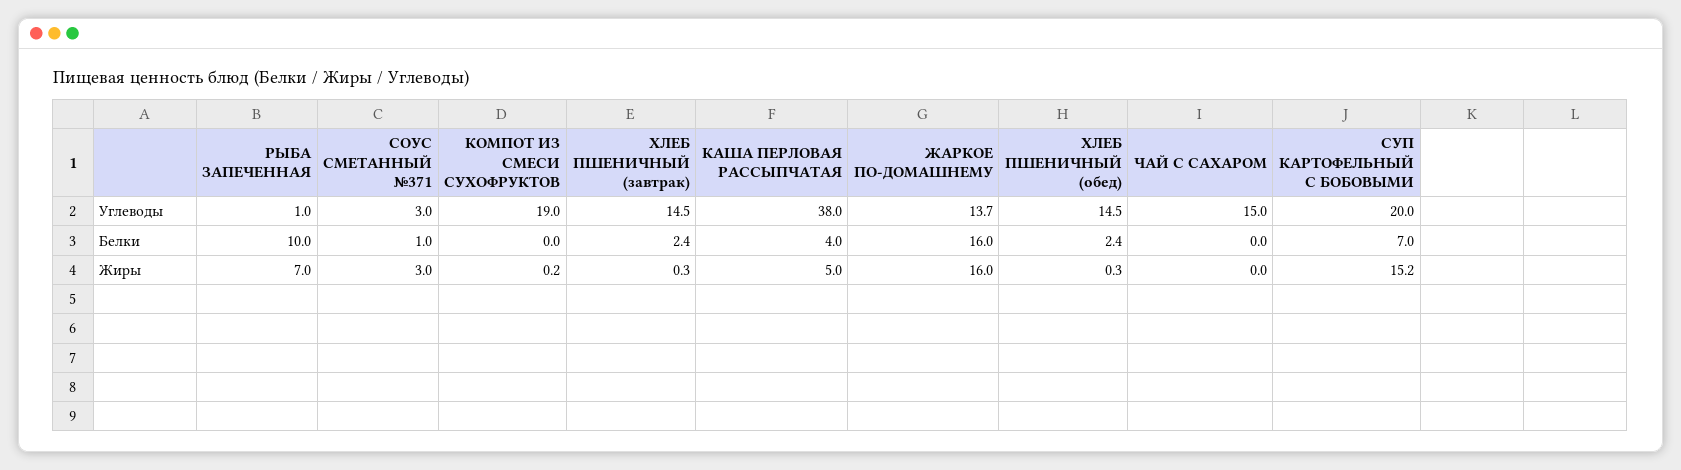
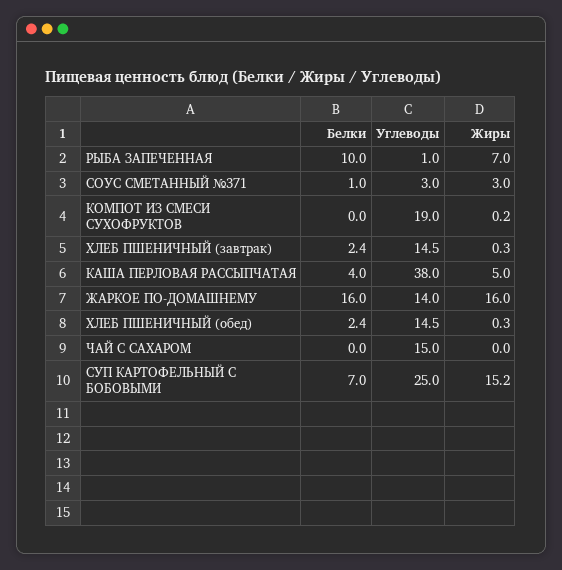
  {
    "РЫБА ЗАПЕЧЕННАЯ": {
      "Углеводы": 1,
      "Белки": 10,
      "Жиры": 7
    },
    "СОУС СМЕТАННЫЙ №371": {
      "Углеводы": 3,
      "Белки": 1,
      "Жиры": 3
    },
    "КОМПОТ ИЗ СМЕСИ СУХОФРУКТОВ": {
      "Углеводы": 19,
      "Белки": 0,
      "Жиры": 0.2
    },
    "ХЛЕБ ПШЕНИЧНЫЙ (завтрак)": {
      "Углеводы": 14.5,
      "Белки": 2.4,
      "Жиры": 0.3
    },
    "КАША ПЕРЛОВАЯ РАССЫПЧАТАЯ": {
      "Углеводы": 38,
      "Белки": 4,
      "Жиры": 5
    },
    "ЖАРКОЕ ПО-ДОМАШНЕМУ": {
-     "Углеводы": 13.7,
+     "Углеводы": 14,
      "Белки": 16,
      "Жиры": 16
    },
    "ХЛЕБ ПШЕНИЧНЫЙ (обед)": {
      "Углеводы": 14.5,
      "Белки": 2.4,
      "Жиры": 0.3
    },
    "ЧАЙ С САХАРОМ": {
      "Углеводы": 15,
      "Белки": 0,
      "Жиры": 0
    },
    "СУП КАРТОФЕЛЬНЫЙ С БОБОВЫМИ": {
-     "Углеводы": 20,
+     "Углеводы": 25,
      "Белки": 7,
      "Жиры": 15.2
    }
  }

